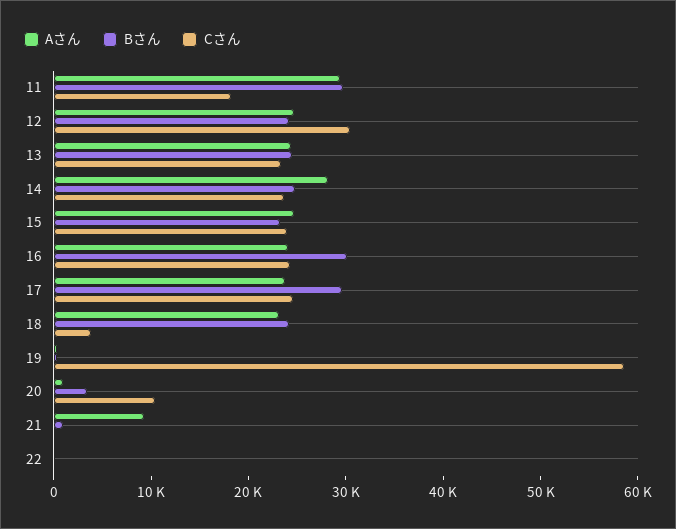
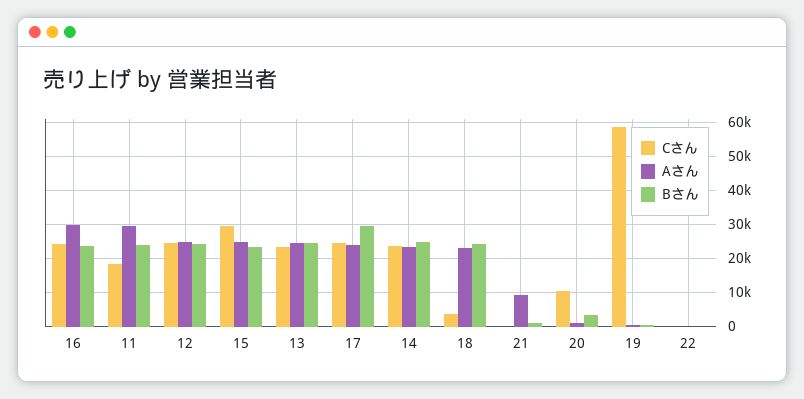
  {
    "Aさん": {
      "11": 30000,
      "12": 24000,
      "13": 24000,
-     "14": 28000,
+     "14": 24000,
      "15": 24000,
-     "16": 24000,
+     "16": 30000,
      "17": 24000,
      "18": 24000,
      "19": 0,
      "20": 2000,
      "21": 10000,
      "22": 0
    },
    "Bさん": {
-     "11": 30000,
+     "11": 24000,
      "12": 24000,
      "13": 24000,
      "14": 24000,
      "15": 24000,
-     "16": 30000,
+     "16": 24000,
      "17": 30000,
      "18": 24000,
      "19": 0,
      "20": 4000,
      "21": 0,
      "22": 0
    },
    "Cさん": {
      "11": 18000,
-     "12": 30000,
+     "12": 24000,
      "13": 24000,
      "14": 24000,
-     "15": 24000,
+     "15": 30000,
      "16": 24000,
      "17": 24000,
      "18": 4000,
      "19": 58000,
      "20": 10000,
      "21": 0,
      "22": 0
    }
  }

